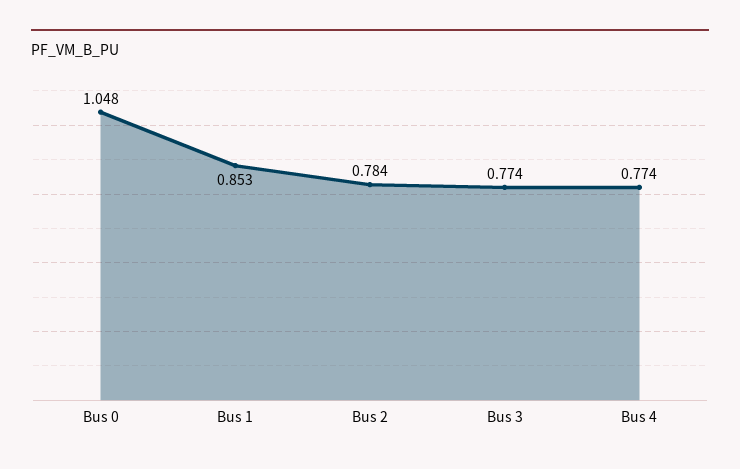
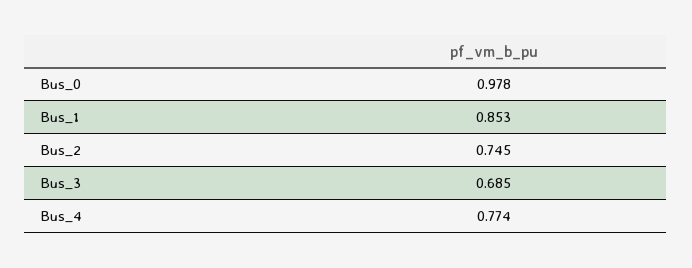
  {
-   "Bus 0": 1.048,
+   "Bus 0": 0.978,
    "Bus 1": 0.853,
-   "Bus 2": 0.784,
+   "Bus 2": 0.745,
-   "Bus 3": 0.774,
+   "Bus 3": 0.685,
    "Bus 4": 0.774
  }

